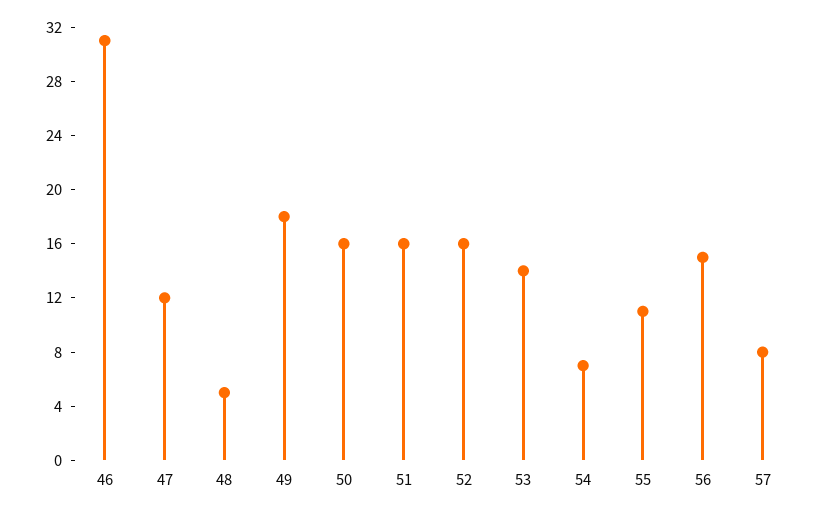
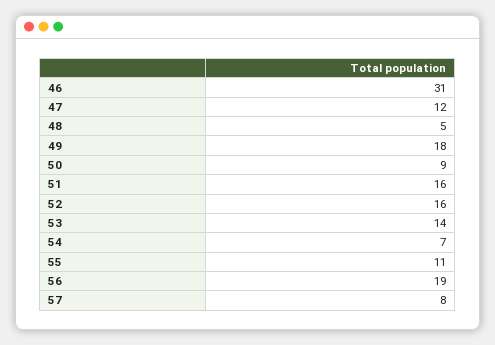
  {
    "46": 31,
    "47": 12,
    "48": 5,
    "49": 18,
-   "50": 16,
+   "50": 9,
    "51": 16,
    "52": 16,
    "53": 14,
    "54": 7,
    "55": 11,
-   "56": 15,
+   "56": 19,
    "57": 8
  }

